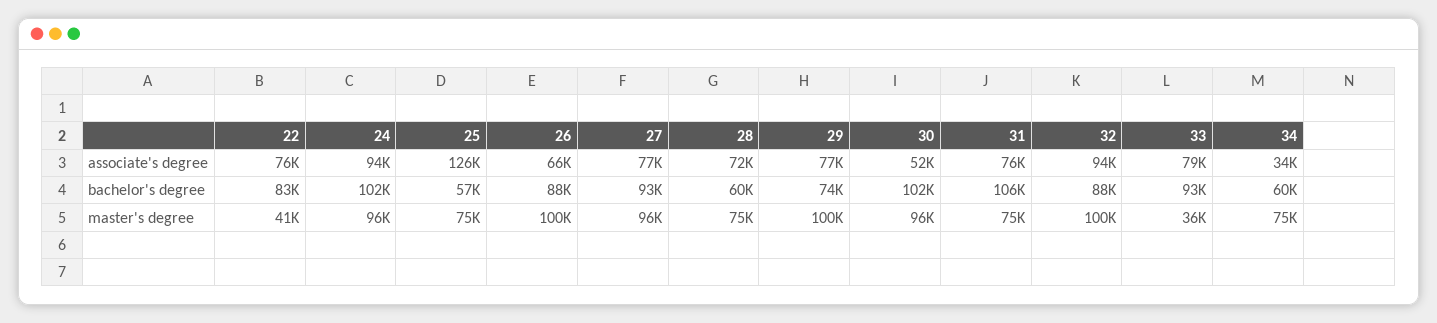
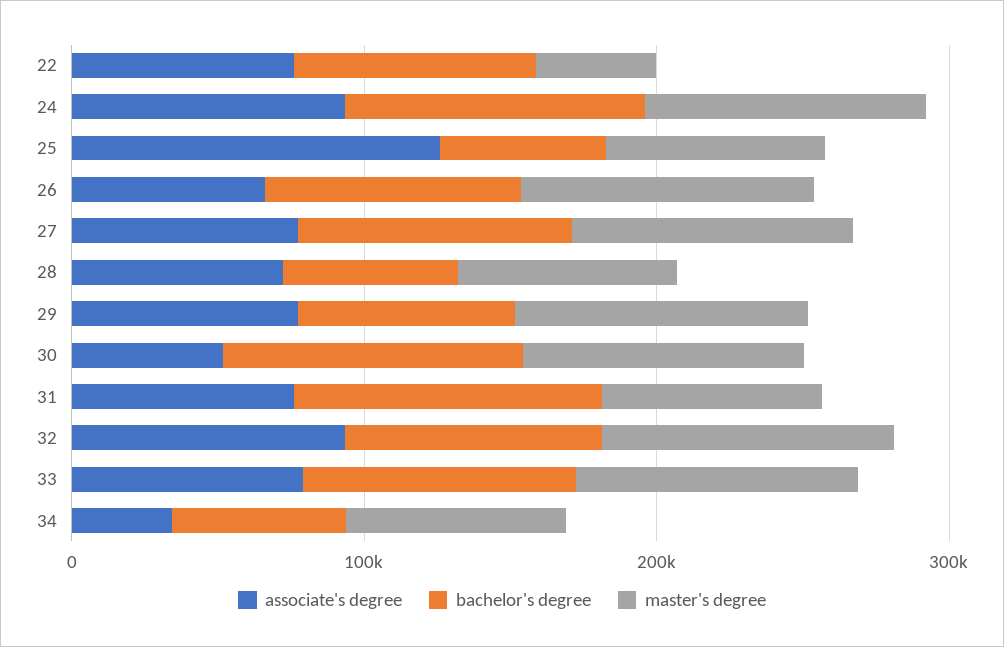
  {
    "associate's degree": {
      "22": 76000,
      "24": 94000,
      "25": 126000,
      "26": 66000,
      "27": 77000,
      "28": 72000,
      "29": 77000,
      "30": 52000,
      "31": 76000,
      "32": 94000,
      "33": 79000,
      "34": 34000
    },
    "bachelor's degree": {
      "22": 83000,
      "24": 102000,
      "25": 57000,
      "26": 88000,
      "27": 93000,
      "28": 60000,
      "29": 74000,
      "30": 102000,
      "31": 106000,
      "32": 88000,
      "33": 93000,
      "34": 60000
    },
    "master's degree": {
      "22": 41000,
      "24": 96000,
      "25": 75000,
      "26": 100000,
      "27": 96000,
      "28": 75000,
      "29": 100000,
      "30": 96000,
      "31": 75000,
      "32": 100000,
-     "33": 36000,
+     "33": 100000,
      "34": 75000
    }
  }

